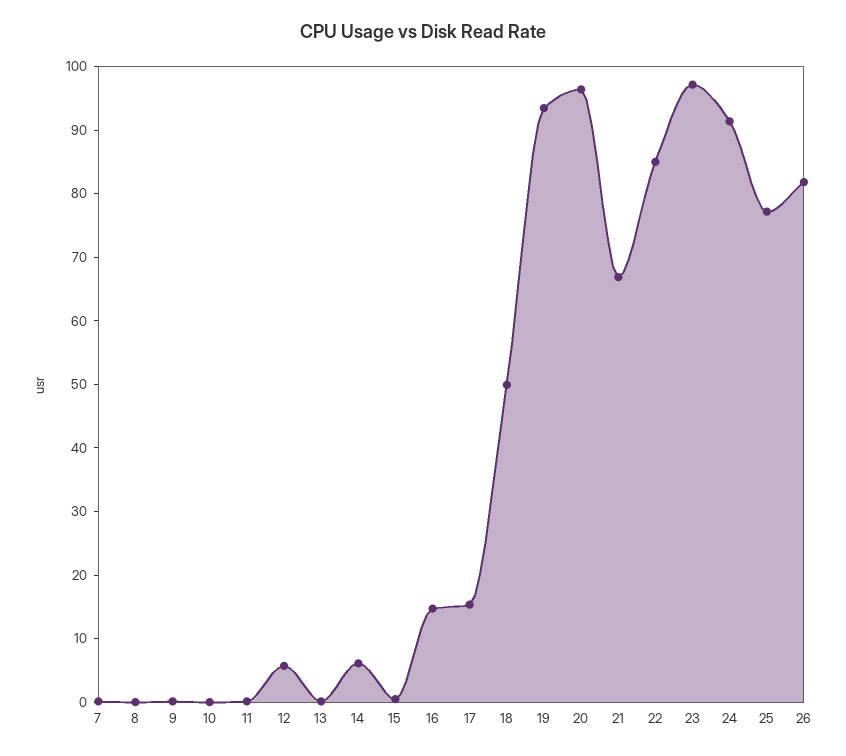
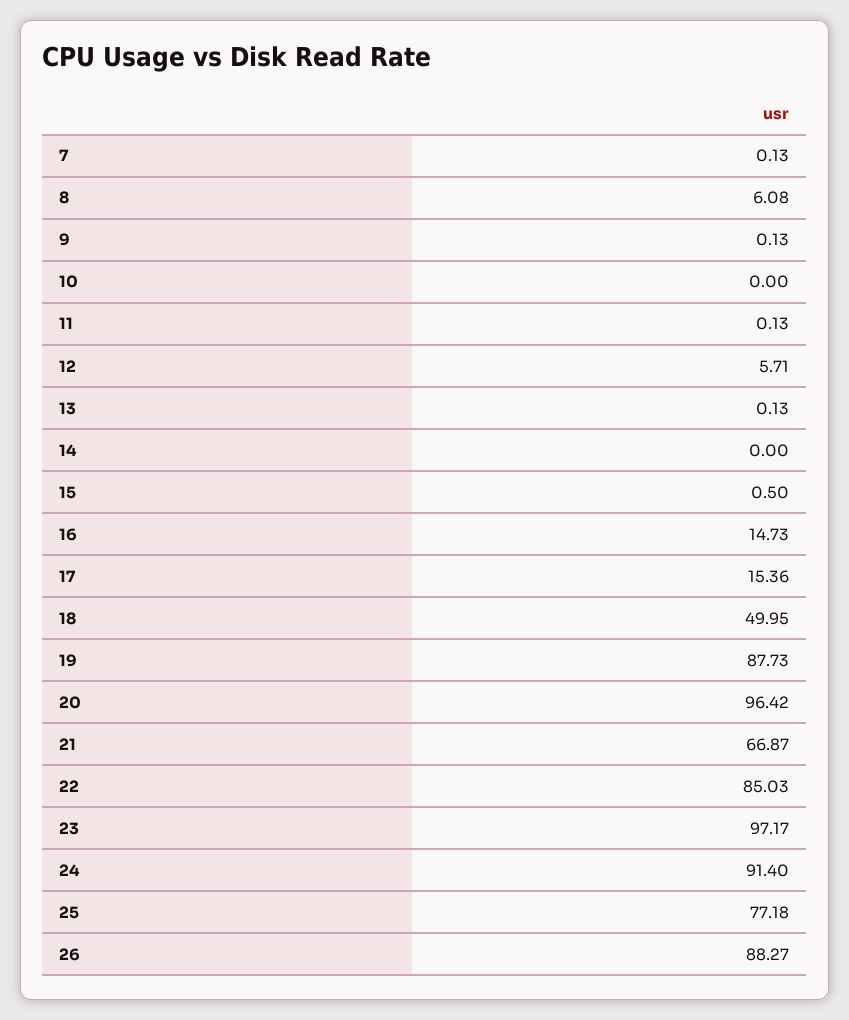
  {
    "7": 0.13,
-   "8": 0,
+   "8": 6.08,
    "9": 0.13,
    "10": 0,
    "11": 0.13,
    "12": 5.71,
    "13": 0.13,
-   "14": 6,
+   "14": 0,
    "15": 0.5,
    "16": 14.73,
    "17": 15.36,
    "18": 49.95,
-   "19": 94,
+   "19": 87.73,
    "20": 96.42,
    "21": 66.87,
    "22": 85.03,
    "23": 97.17,
    "24": 91.4,
    "25": 77.18,
-   "26": 82
+   "26": 88.27
  }

